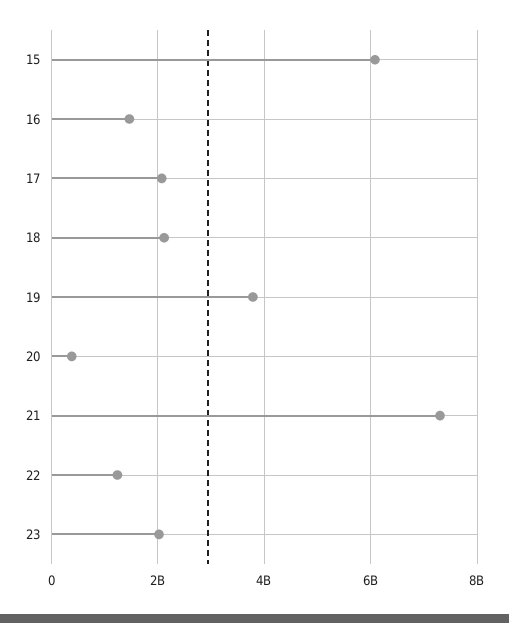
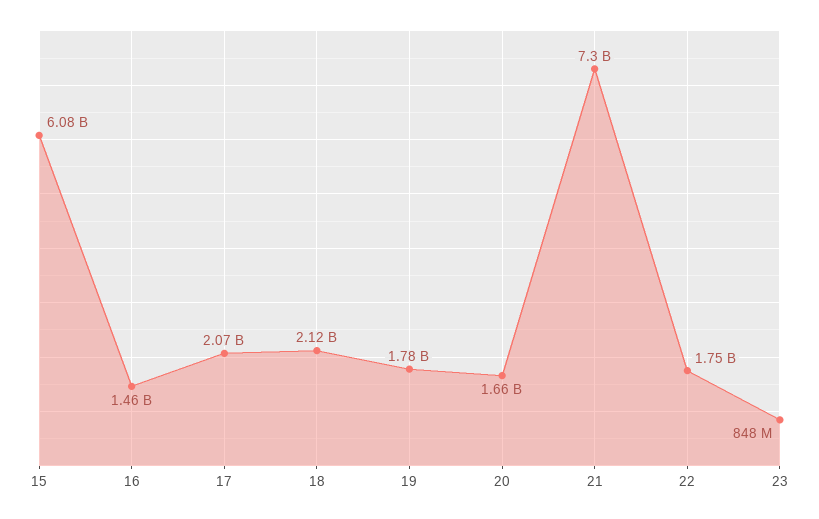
  {
    "15": 6080000000,
    "16": 1460000000,
    "17": 2070000000,
    "18": 2120000000,
-   "19": 3800000000,
+   "19": 1780000000,
-   "20": 400000000,
+   "20": 1660000000,
    "21": 7300000000,
-   "22": 1200000000,
+   "22": 1750000000,
-   "23": 2000000000
+   "23": 848000000
  }

